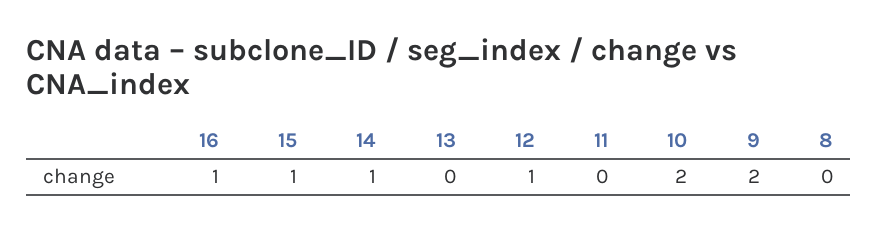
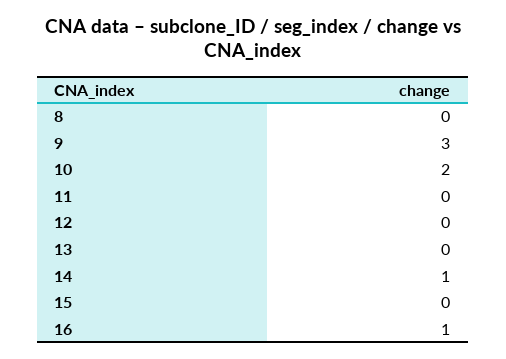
  {
    "16": 1,
-   "15": 1,
+   "15": 0,
    "14": 1,
    "13": 0,
-   "12": 1,
+   "12": 0,
    "11": 0,
    "10": 2,
-   "9": 2,
+   "9": 3,
    "8": 0
  }

